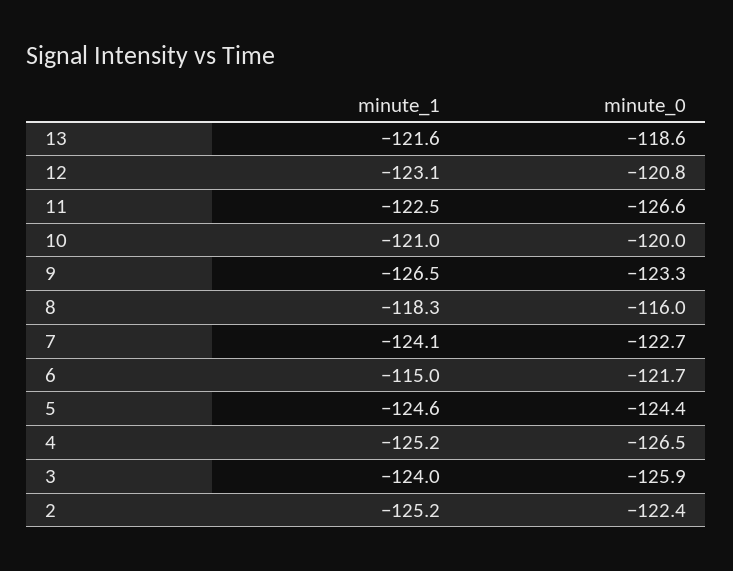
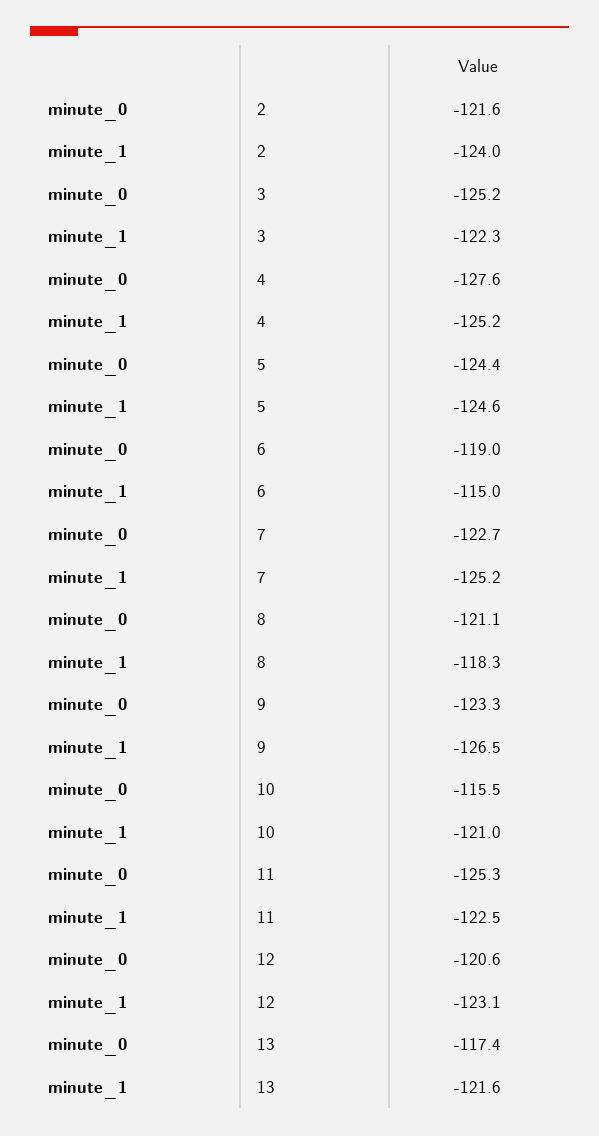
  {
    "minute_1": {
      "13": -121.6,
      "12": -123.1,
      "11": -122.5,
      "10": -121,
      "9": -126.5,
      "8": -118.3,
-     "7": -124.1,
+     "7": -125.2,
      "6": -115,
      "5": -124.6,
      "4": -125.2,
-     "3": -124,
+     "3": -122.3,
-     "2": -125.2
+     "2": -124
    },
    "minute_0": {
-     "13": -118.6,
+     "13": -117.4,
-     "12": -120.8,
+     "12": -120.6,
-     "11": -126.6,
+     "11": -125.3,
-     "10": -120,
+     "10": -115.5,
      "9": -123.3,
-     "8": -116,
+     "8": -121.1,
      "7": -122.7,
-     "6": -121.7,
+     "6": -119,
      "5": -124.4,
-     "4": -126.5,
+     "4": -127.6,
-     "3": -125.9,
+     "3": -125.2,
-     "2": -122.4
+     "2": -121.6
    }
  }

